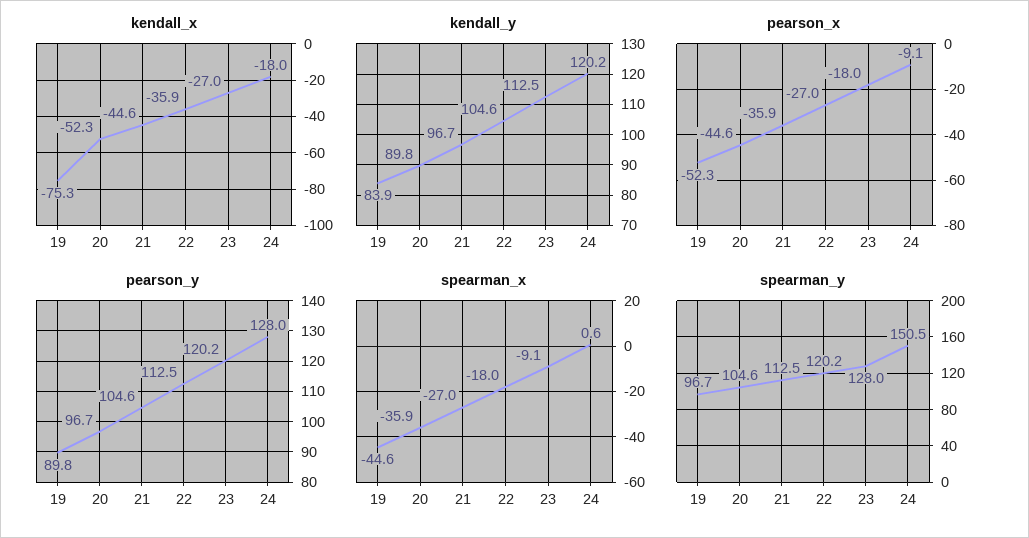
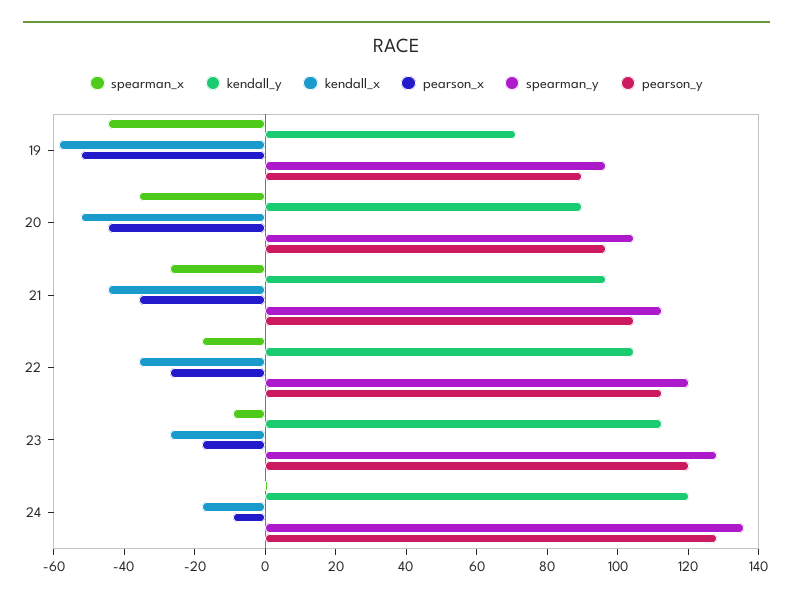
  {
    "kendall_x": {
-     "19": -75.3,
+     "19": -60,
      "20": -52.3,
      "21": -44.6,
      "22": -35.9,
      "23": -27,
      "24": -18
    },
    "kendall_y": {
-     "19": 83.9,
+     "19": 70,
      "20": 89.8,
      "21": 96.7,
      "22": 104.6,
      "23": 112.5,
      "24": 120.2
    },
    "pearson_x": {
      "19": -52.3,
      "20": -44.6,
      "21": -35.9,
      "22": -27,
      "23": -18,
      "24": -9.1
    },
    "pearson_y": {
      "19": 89.8,
      "20": 96.7,
      "21": 104.6,
      "22": 112.5,
      "23": 120.2,
      "24": 128
    },
    "spearman_x": {
      "19": -44.6,
      "20": -35.9,
      "21": -27,
      "22": -18,
      "23": -9.1,
      "24": 0.6
    },
    "spearman_y": {
      "19": 96.7,
      "20": 104.6,
      "21": 112.5,
      "22": 120.2,
      "23": 128,
-     "24": 150.5
+     "24": 135
    }
  }

